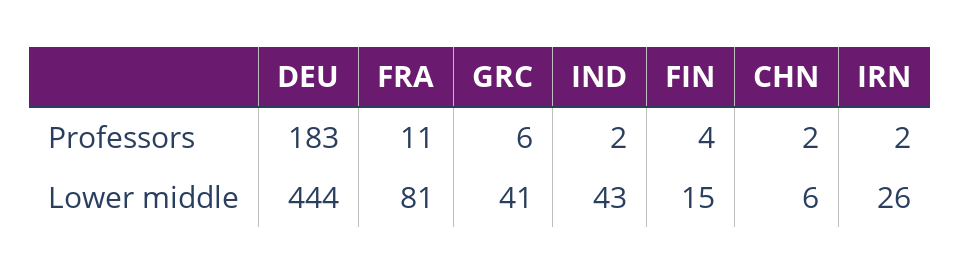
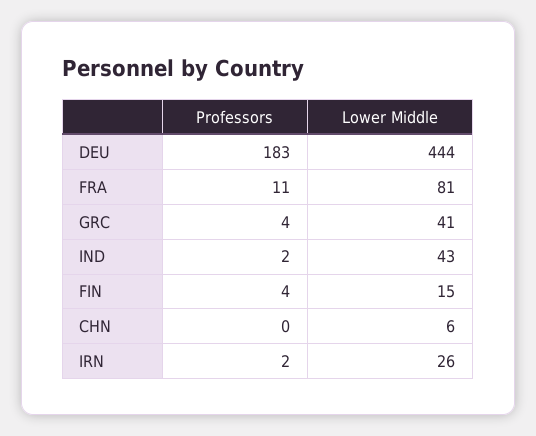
  {
    "DEU": {
      "Professors": 183,
      "Lower middle": 444
    },
    "FRA": {
      "Professors": 11,
      "Lower middle": 81
    },
    "GRC": {
-     "Professors": 6,
+     "Professors": 4,
      "Lower middle": 41
    },
    "IND": {
      "Professors": 2,
      "Lower middle": 43
    },
    "FIN": {
      "Professors": 4,
      "Lower middle": 15
    },
    "CHN": {
-     "Professors": 2,
+     "Professors": 0,
      "Lower middle": 6
    },
    "IRN": {
      "Professors": 2,
      "Lower middle": 26
    }
  }

